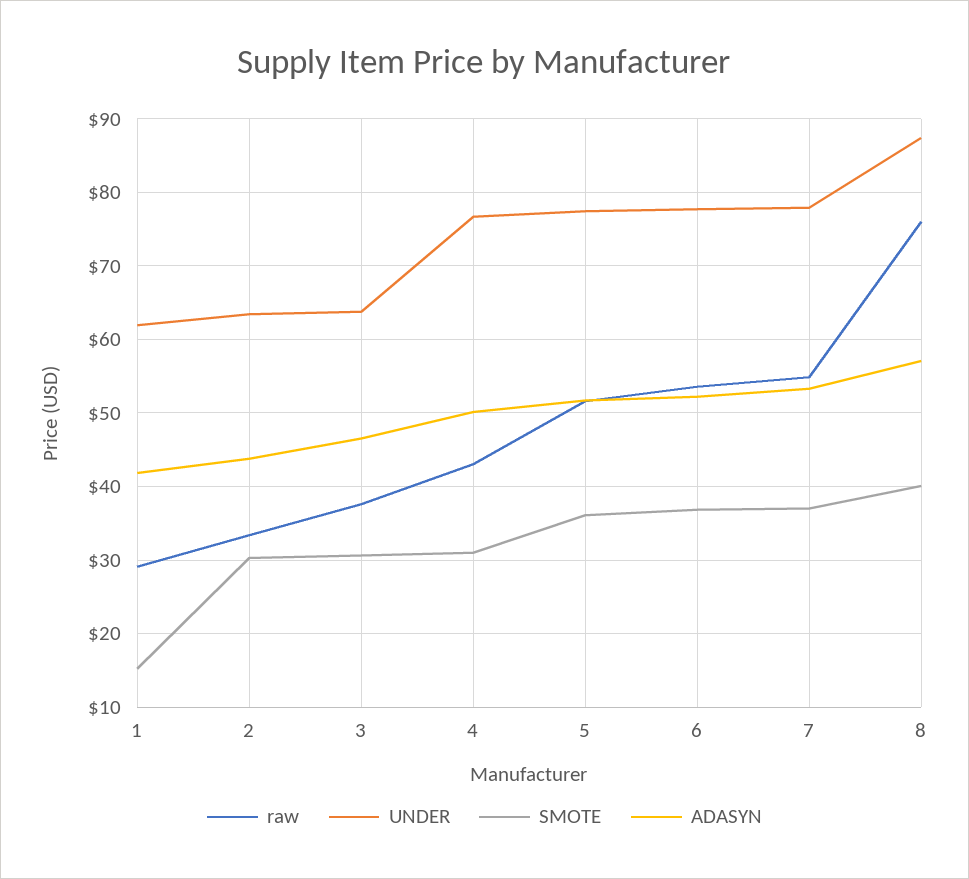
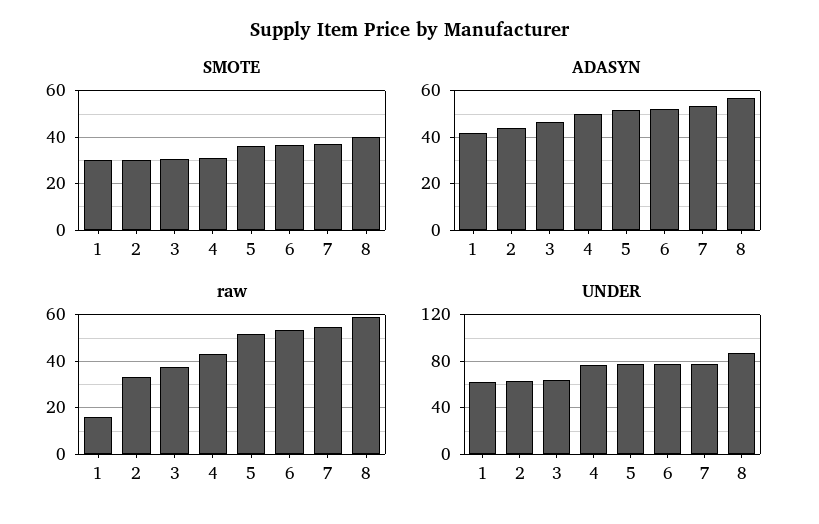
  {
    "raw": {
-     "1": 29,
+     "1": 15,
      "2": 33,
      "3": 38,
      "4": 43,
      "5": 52,
      "6": 54,
      "7": 55,
-     "8": 76
+     "8": 60
    },
    "UNDER": {
      "1": 62,
      "2": 63,
      "3": 64,
      "4": 77,
      "5": 77,
      "6": 78,
      "7": 78,
      "8": 87
    },
    "SMOTE": {
-     "1": 15,
+     "1": 30,
      "2": 30,
      "3": 31,
      "4": 31,
      "5": 36,
      "6": 37,
      "7": 37,
      "8": 40
    },
    "ADASYN": {
      "1": 42,
      "2": 44,
      "3": 47,
      "4": 50,
      "5": 52,
      "6": 52,
      "7": 53,
      "8": 57
    }
  }

